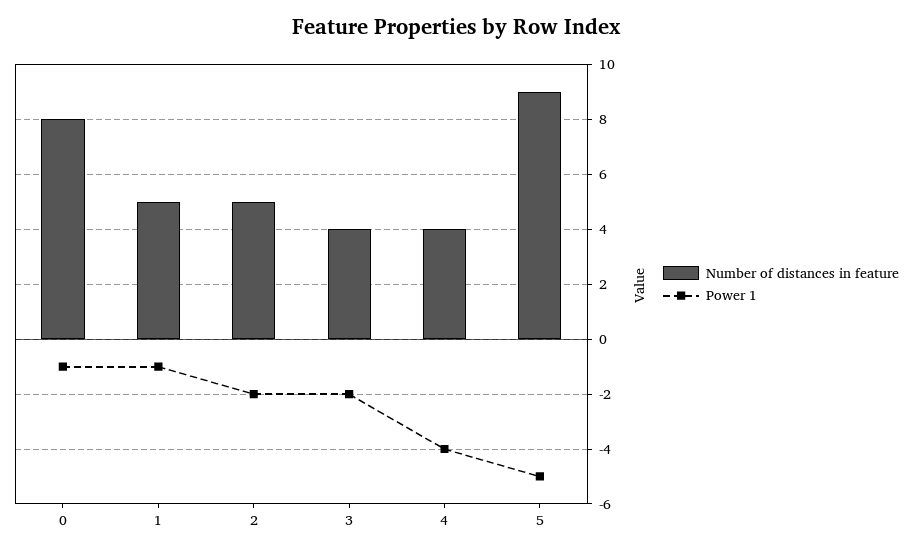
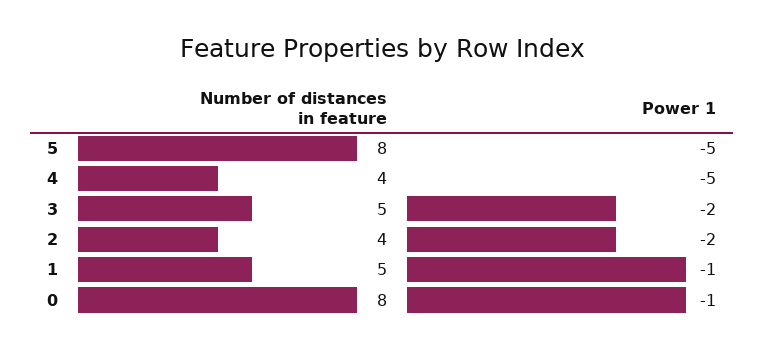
  {
    "Number of distances in feature": {
      "0": 8,
      "1": 5,
-     "2": 5,
+     "2": 4,
-     "3": 4,
+     "3": 5,
      "4": 4,
-     "5": 9
+     "5": 8
    },
    "Power 1": {
      "0": -1,
      "1": -1,
      "2": -2,
      "3": -2,
-     "4": -4,
+     "4": -5,
      "5": -5
    }
  }

